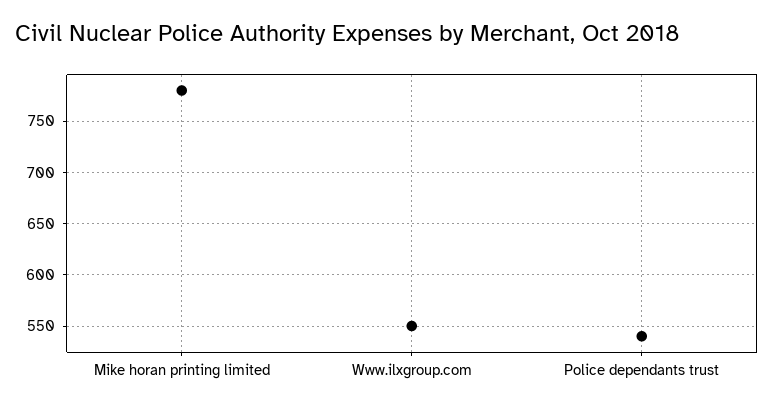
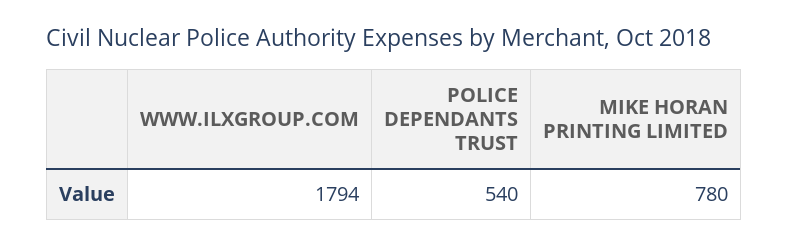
  {
    "Mike horan printing limited": 780,
-   "Www.ilxgroup.com": 550,
+   "Www.ilxgroup.com": 1794,
    "Police dependants trust": 540
  }

